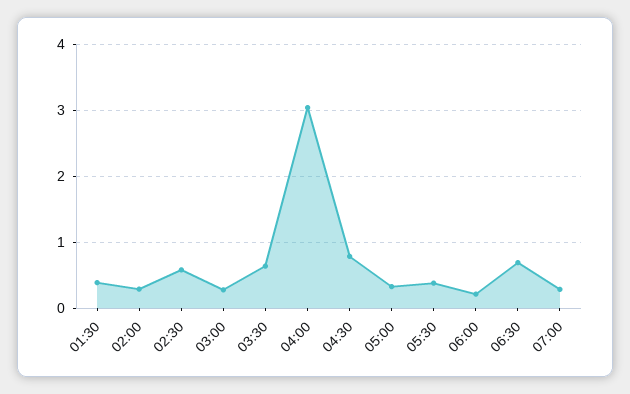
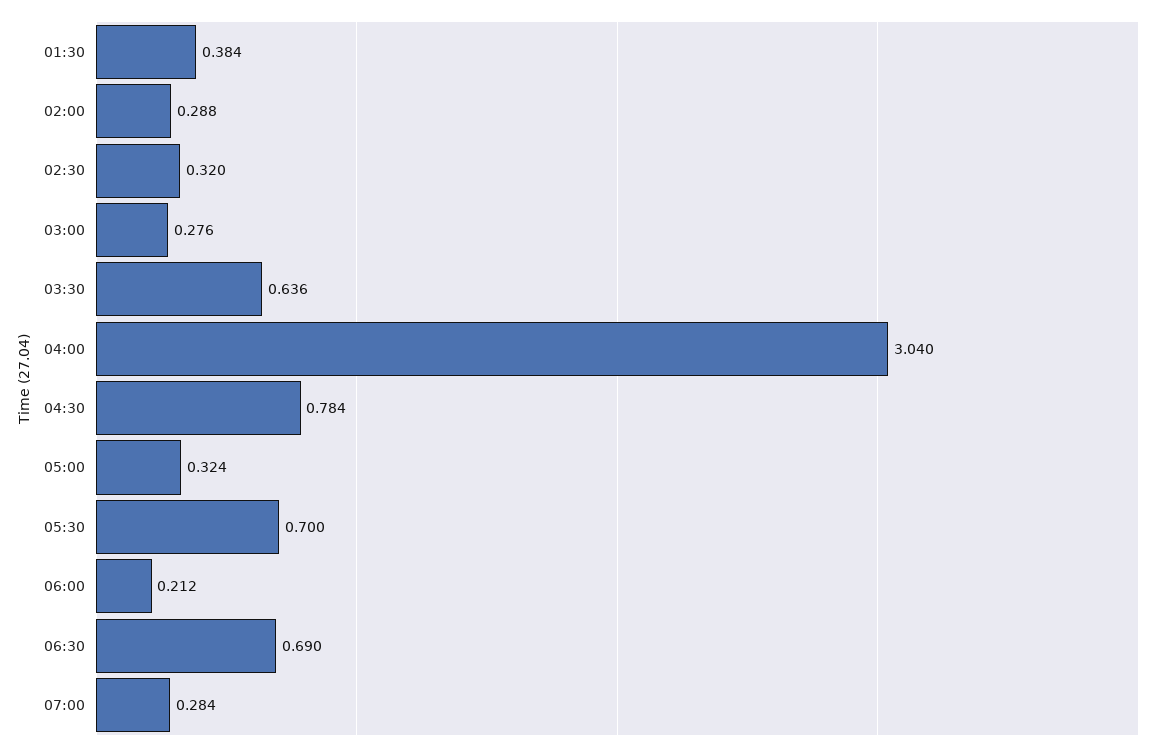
  {
    "01:30": 0.384,
    "02:00": 0.288,
-   "02:30": 0.6,
+   "02:30": 0.32,
    "03:00": 0.276,
    "03:30": 0.636,
    "04:00": 3.04,
    "04:30": 0.784,
    "05:00": 0.324,
-   "05:30": 0.4,
+   "05:30": 0.7,
    "06:00": 0.212,
    "06:30": 0.69,
    "07:00": 0.284
  }

